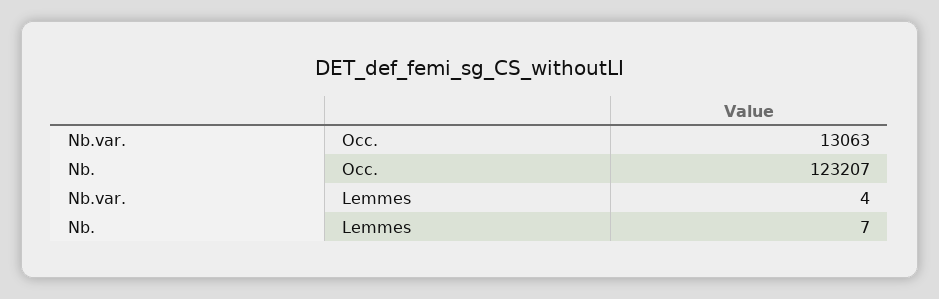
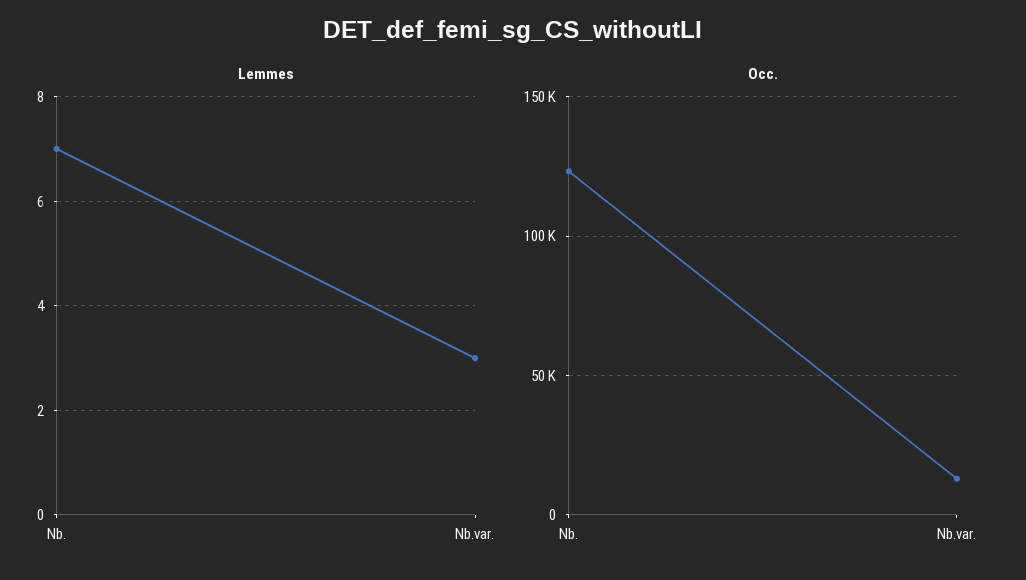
  {
    "Occ.": {
      "Nb.var.": 13063,
      "Nb.": 123207
    },
    "Lemmes": {
-     "Nb.var.": 4,
+     "Nb.var.": 3,
      "Nb.": 7
    }
  }

